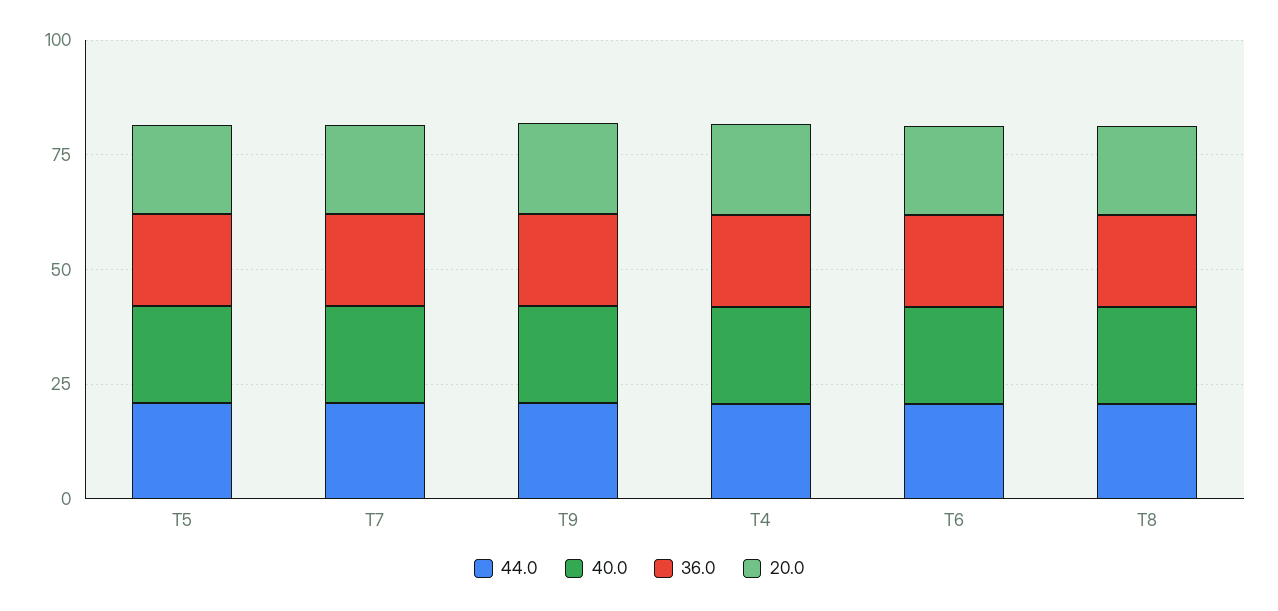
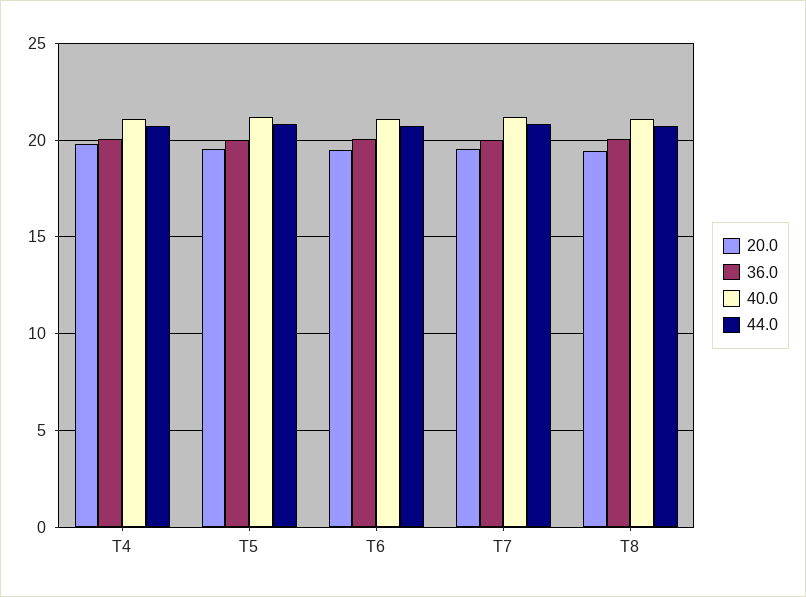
  {
    "44.0": {
      "T5": 21,
      "T7": 21,
-     "T9": 20,
      "T4": 20.5,
      "T6": 20.5,
      "T8": 20.5
    },
    "40.0": {
      "T5": 21,
      "T7": 21,
-     "T9": 20,
      "T4": 21,
      "T6": 21,
      "T8": 21
    },
    "36.0": {
      "T5": 20,
      "T7": 20,
-     "T9": 20,
      "T4": 20,
      "T6": 20,
      "T8": 20
    },
    "20.0": {
      "T5": 19.5,
      "T7": 19.5,
-     "T9": 20,
      "T4": 20,
      "T6": 19.5,
      "T8": 19.5
    }
  }

